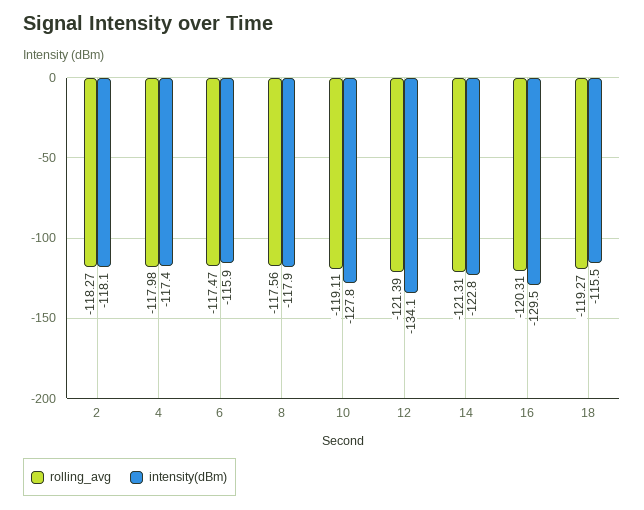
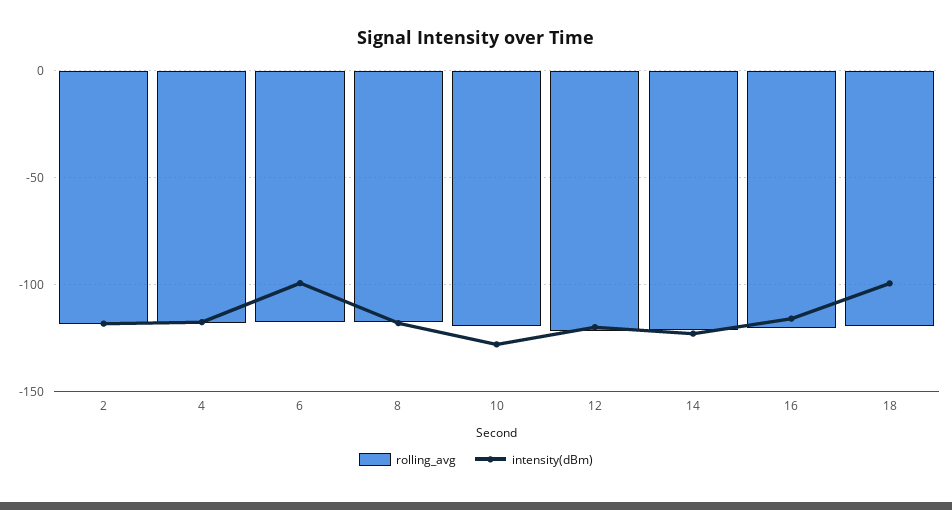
  {
    "rolling_avg": {
      "2": -118.27,
      "4": -117.98,
      "6": -117.47,
      "8": -117.56,
      "10": -119.11,
      "12": -121.39,
      "14": -121.31,
      "16": -120.31,
      "18": -119.27
    },
    "intensity(dBm)": {
      "2": -118.1,
      "4": -117.4,
-     "6": -115.9,
+     "6": -100,
      "8": -117.9,
      "10": -127.8,
-     "12": -134.1,
+     "12": -120,
      "14": -122.8,
-     "16": -129.5,
+     "16": -115,
-     "18": -115.5
+     "18": -100
    }
  }

